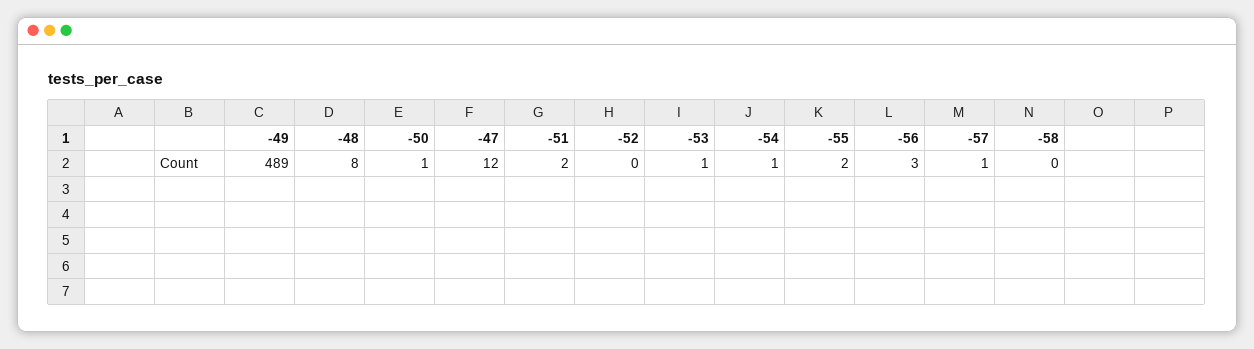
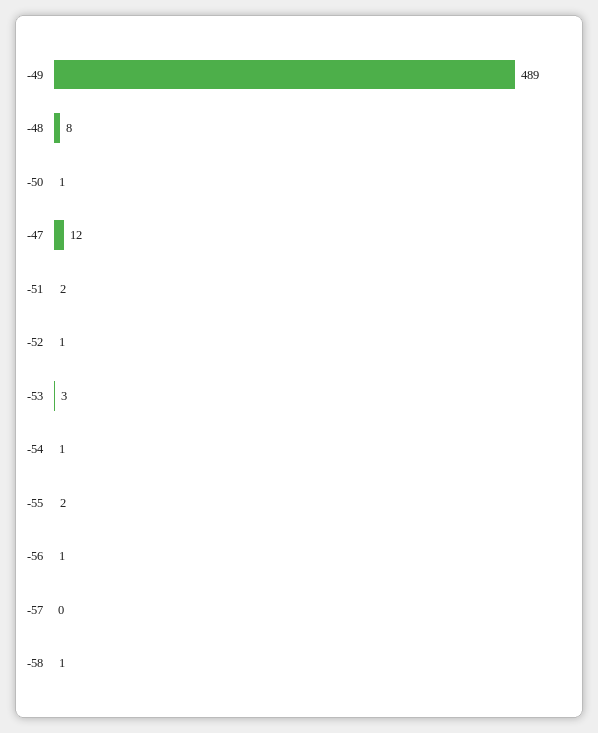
  {
    "-49": 489,
    "-48": 8,
    "-50": 1,
    "-47": 12,
    "-51": 2,
-   "-52": 0,
+   "-52": 1,
-   "-53": 1,
+   "-53": 3,
    "-54": 1,
    "-55": 2,
-   "-56": 3,
+   "-56": 1,
-   "-57": 1,
+   "-57": 0,
-   "-58": 0
+   "-58": 1
  }

